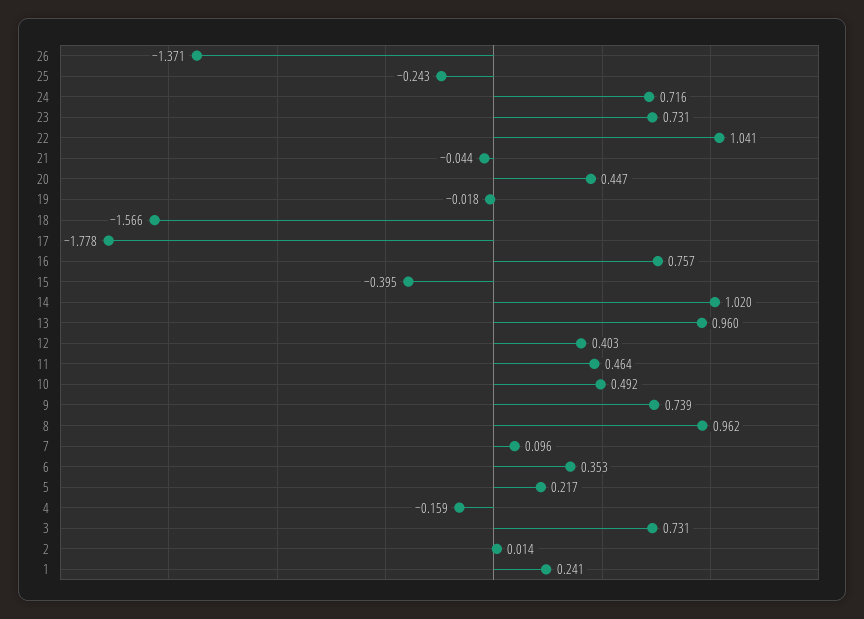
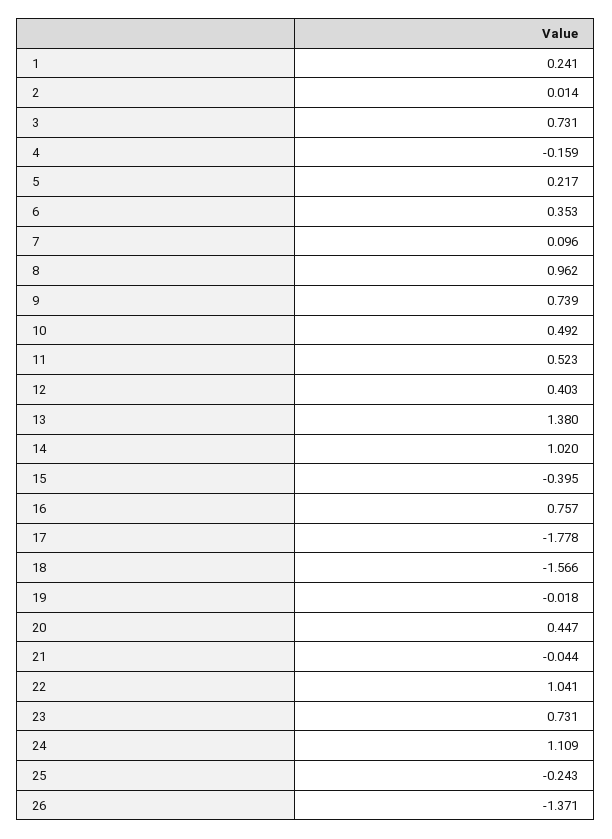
  {
    "26": -1.371,
    "25": -0.243,
-   "24": 0.716,
+   "24": 1.109,
    "23": 0.731,
    "22": 1.041,
    "21": -0.044,
    "20": 0.447,
    "19": -0.018,
    "18": -1.566,
    "17": -1.778,
    "16": 0.757,
    "15": -0.395,
    "14": 1.02,
-   "13": 0.96,
+   "13": 1.38,
    "12": 0.403,
-   "11": 0.464,
+   "11": 0.523,
    "10": 0.492,
    "9": 0.739,
    "8": 0.962,
    "7": 0.096,
    "6": 0.353,
    "5": 0.217,
    "4": -0.159,
    "3": 0.731,
    "2": 0.014,
    "1": 0.241
  }

